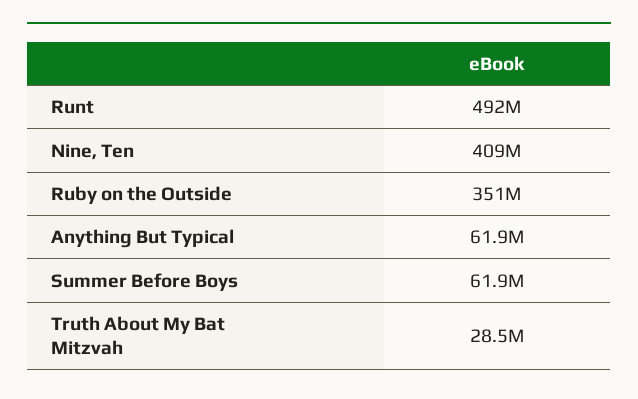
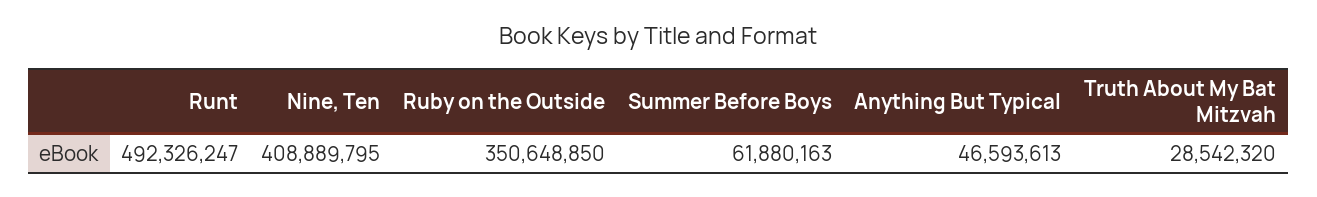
  {
    "Runt": 492326247,
    "Nine, Ten": 408889795,
    "Ruby on the Outside": 350648850,
-   "Anything But Typical": 61900000,
+   "Anything But Typical": 46593613,
    "Summer Before Boys": 61880163,
    "Truth About My Bat Mitzvah": 28542320
  }

